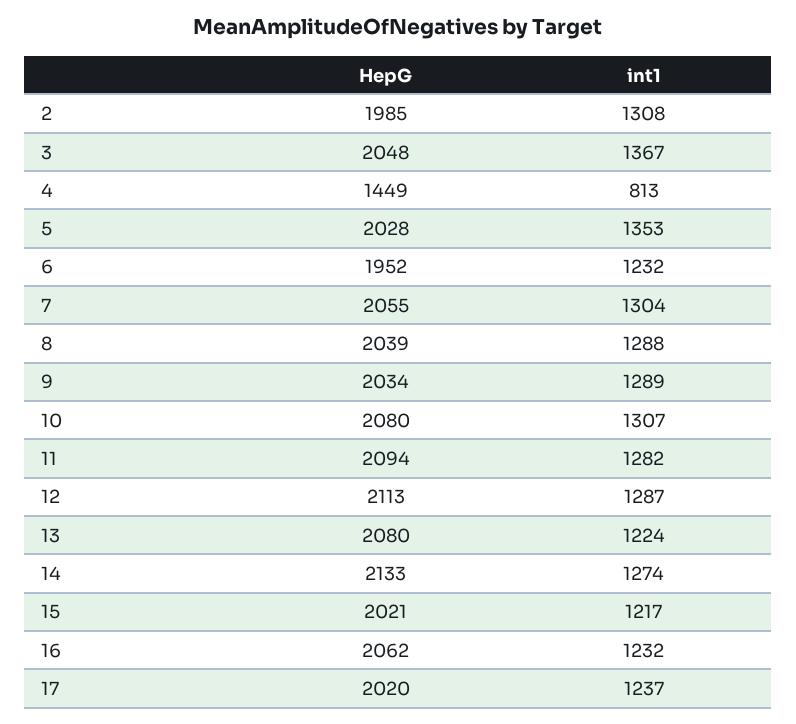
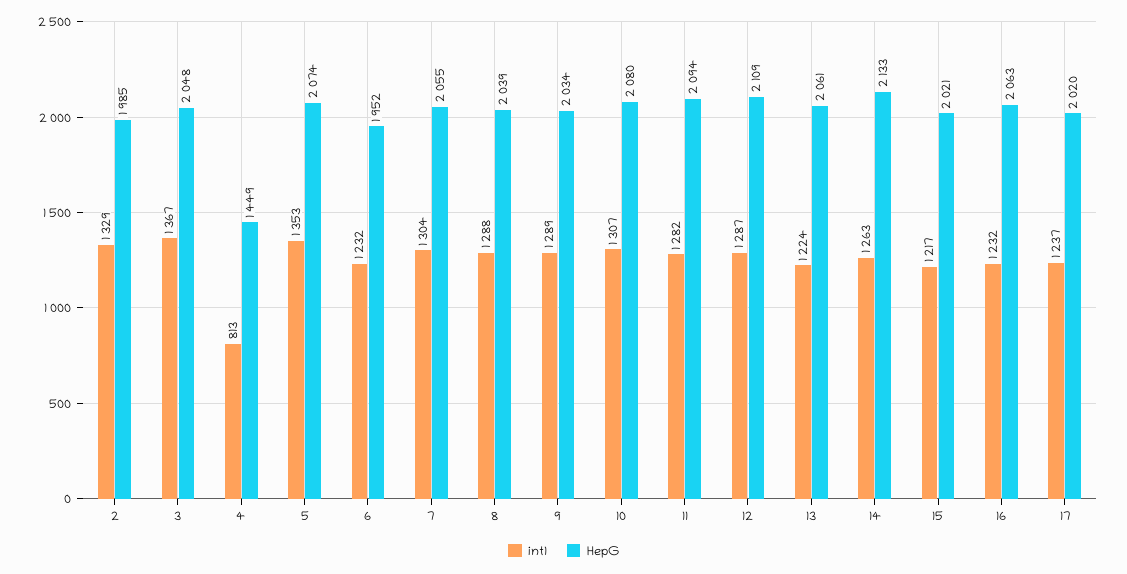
  {
    "HepG": {
      "2": 1985,
      "3": 2048,
      "4": 1449,
-     "5": 2028,
+     "5": 2074,
      "6": 1952,
      "7": 2055,
      "8": 2039,
      "9": 2034,
      "10": 2080,
      "11": 2094,
-     "12": 2113,
+     "12": 2109,
-     "13": 2080,
+     "13": 2061,
      "14": 2133,
      "15": 2021,
-     "16": 2062,
+     "16": 2063,
      "17": 2020
    },
    "int1": {
-     "2": 1308,
+     "2": 1329,
      "3": 1367,
      "4": 813,
      "5": 1353,
      "6": 1232,
      "7": 1304,
      "8": 1288,
      "9": 1289,
      "10": 1307,
      "11": 1282,
      "12": 1287,
      "13": 1224,
-     "14": 1274,
+     "14": 1263,
      "15": 1217,
      "16": 1232,
      "17": 1237
    }
  }

